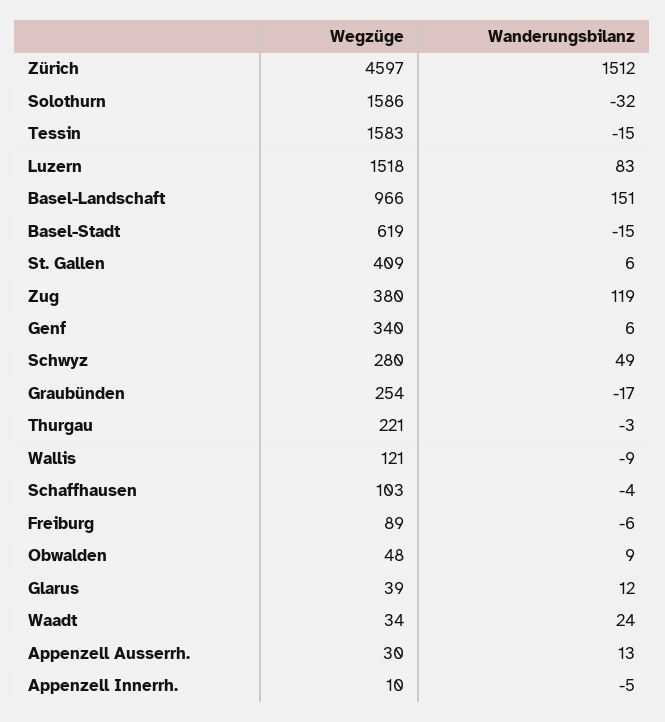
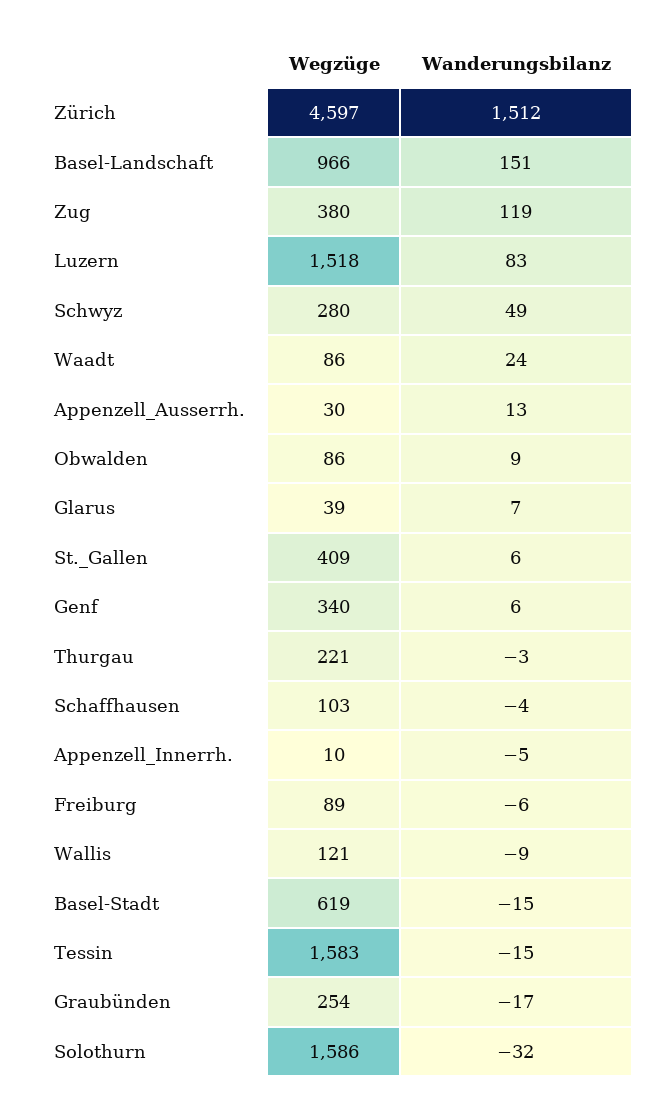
  {
    "Wegzüge": {
      "Zürich": 4597,
      "Solothurn": 1586,
      "Tessin": 1583,
      "Luzern": 1518,
      "Basel-Landschaft": 966,
      "Basel-Stadt": 619,
      "St. Gallen": 409,
      "Zug": 380,
      "Genf": 340,
      "Schwyz": 280,
      "Graubünden": 254,
      "Thurgau": 221,
      "Wallis": 121,
      "Schaffhausen": 103,
      "Freiburg": 89,
-     "Obwalden": 48,
+     "Obwalden": 86,
      "Glarus": 39,
-     "Waadt": 34,
+     "Waadt": 86,
      "Appenzell Ausserrh.": 30,
      "Appenzell Innerrh.": 10
    },
    "Wanderungsbilanz": {
      "Zürich": 1512,
      "Solothurn": -32,
      "Tessin": -15,
      "Luzern": 83,
      "Basel-Landschaft": 151,
      "Basel-Stadt": -15,
      "St. Gallen": 6,
      "Zug": 119,
      "Genf": 6,
      "Schwyz": 49,
      "Graubünden": -17,
      "Thurgau": -3,
      "Wallis": -9,
      "Schaffhausen": -4,
      "Freiburg": -6,
      "Obwalden": 9,
-     "Glarus": 12,
+     "Glarus": 7,
      "Waadt": 24,
      "Appenzell Ausserrh.": 13,
      "Appenzell Innerrh.": -5
    }
  }

